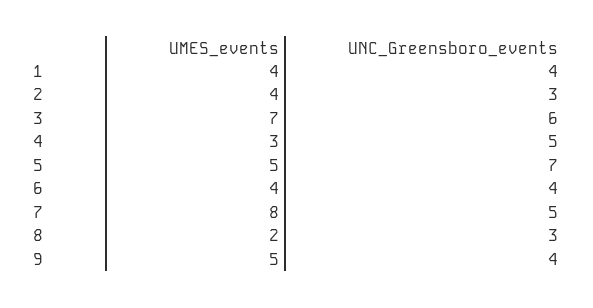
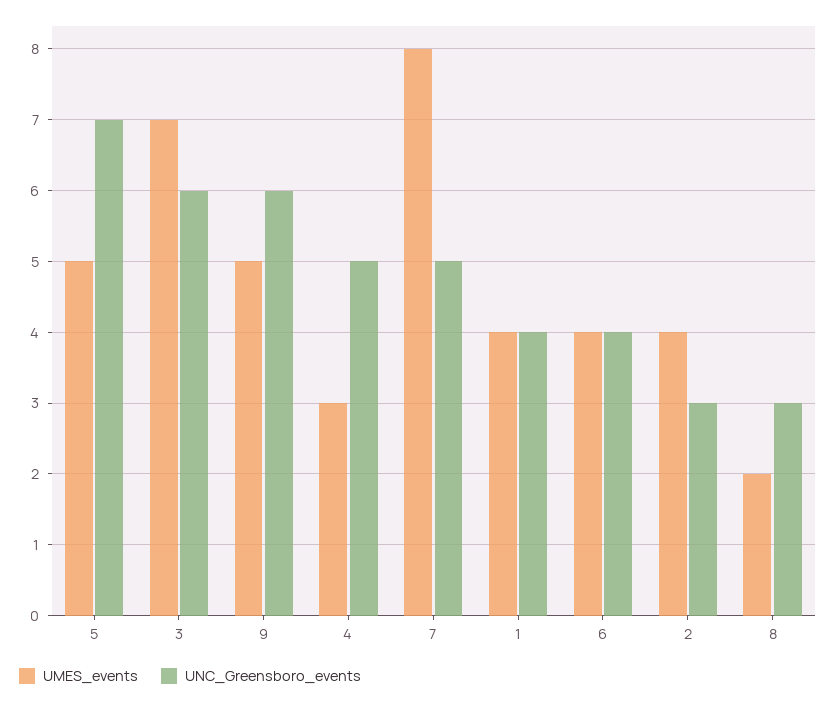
  {
    "UMES_events": {
      "1": 4,
      "2": 4,
      "3": 7,
      "4": 3,
      "5": 5,
      "6": 4,
      "7": 8,
      "8": 2,
      "9": 5
    },
    "UNC_Greensboro_events": {
      "1": 4,
      "2": 3,
      "3": 6,
      "4": 5,
      "5": 7,
      "6": 4,
      "7": 5,
      "8": 3,
-     "9": 4
+     "9": 6
    }
  }

